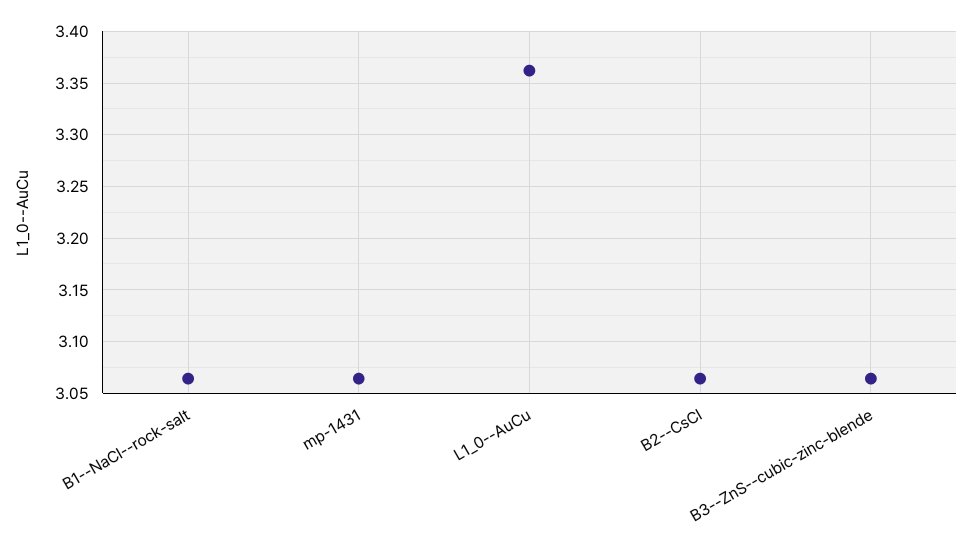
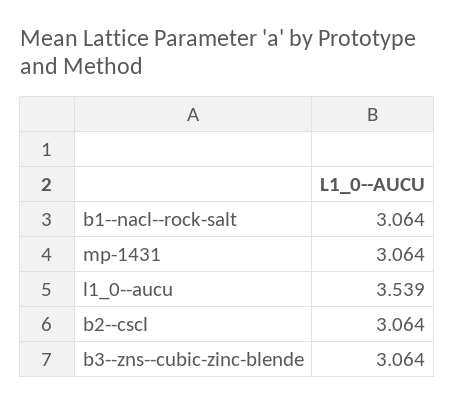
  {
    "B1--NaCl--rock-salt": 3.064,
    "mp-1431": 3.064,
-   "L1_0--AuCu": 3.36,
+   "L1_0--AuCu": 3.539,
    "B2--CsCl": 3.064,
    "B3--ZnS--cubic-zinc-blende": 3.064
  }

